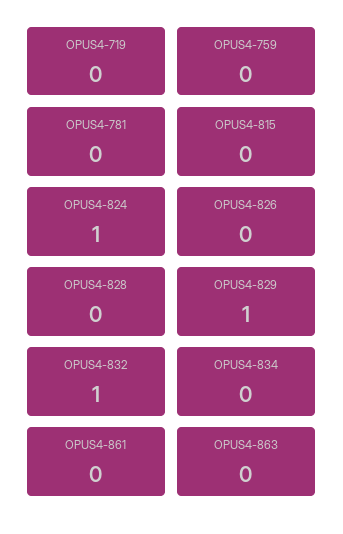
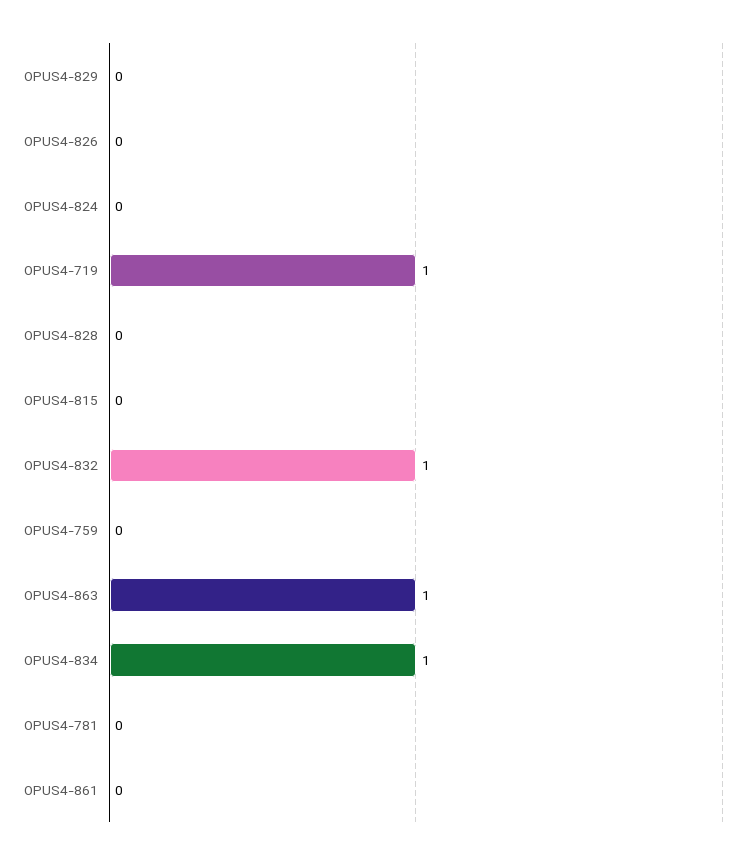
  {
-   "OPUS4-719": 0,
+   "OPUS4-719": 1,
    "OPUS4-759": 0,
    "OPUS4-781": 0,
    "OPUS4-815": 0,
-   "OPUS4-824": 1,
+   "OPUS4-824": 0,
    "OPUS4-826": 0,
    "OPUS4-828": 0,
-   "OPUS4-829": 1,
+   "OPUS4-829": 0,
    "OPUS4-832": 1,
-   "OPUS4-834": 0,
+   "OPUS4-834": 1,
    "OPUS4-861": 0,
-   "OPUS4-863": 0
+   "OPUS4-863": 1
  }

